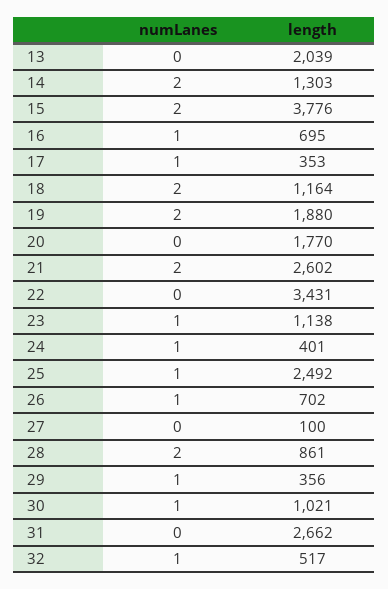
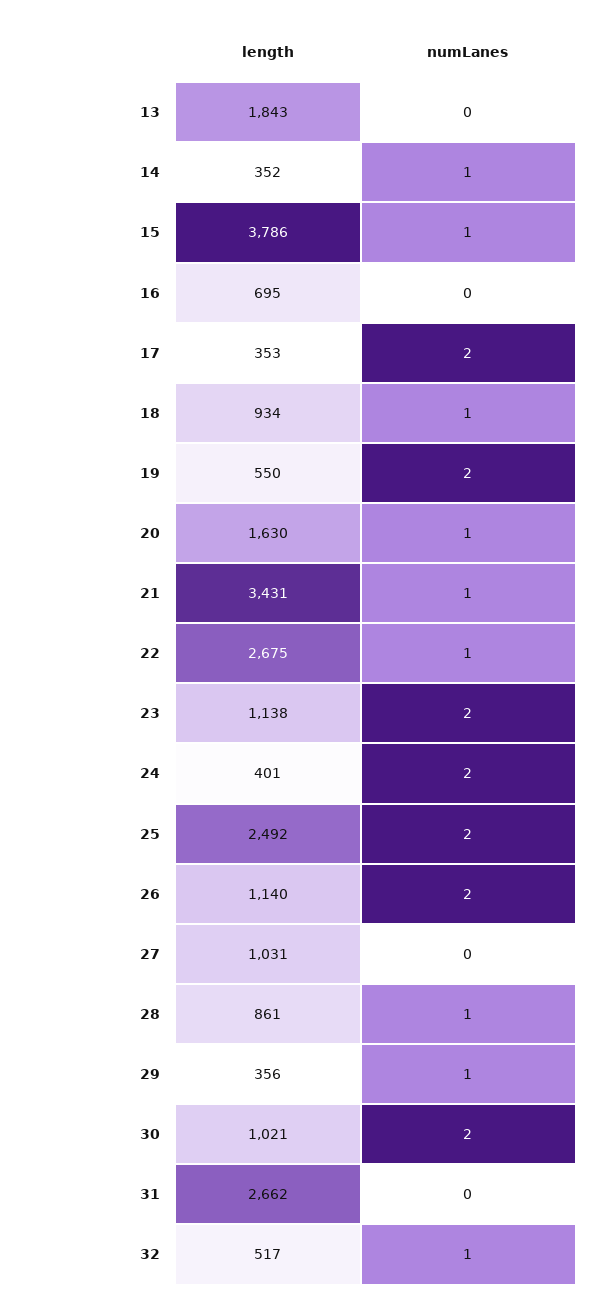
  {
    "numLanes": {
      "13": 0,
-     "14": 2,
+     "14": 1,
-     "15": 2,
+     "15": 1,
-     "16": 1,
+     "16": 0,
-     "17": 1,
+     "17": 2,
-     "18": 2,
+     "18": 1,
      "19": 2,
-     "20": 0,
+     "20": 1,
-     "21": 2,
+     "21": 1,
-     "22": 0,
+     "22": 1,
-     "23": 1,
+     "23": 2,
-     "24": 1,
+     "24": 2,
-     "25": 1,
+     "25": 2,
-     "26": 1,
+     "26": 2,
      "27": 0,
-     "28": 2,
+     "28": 1,
      "29": 1,
-     "30": 1,
+     "30": 2,
      "31": 0,
      "32": 1
    },
    "length": {
-     "13": 2039,
+     "13": 1843,
-     "14": 1303,
+     "14": 352,
-     "15": 3776,
+     "15": 3786,
      "16": 695,
      "17": 353,
-     "18": 1164,
+     "18": 934,
-     "19": 1880,
+     "19": 550,
-     "20": 1770,
+     "20": 1630,
-     "21": 2602,
+     "21": 3431,
-     "22": 3431,
+     "22": 2675,
      "23": 1138,
      "24": 401,
      "25": 2492,
-     "26": 702,
+     "26": 1140,
-     "27": 100,
+     "27": 1031,
      "28": 861,
      "29": 356,
      "30": 1021,
      "31": 2662,
      "32": 517
    }
  }

